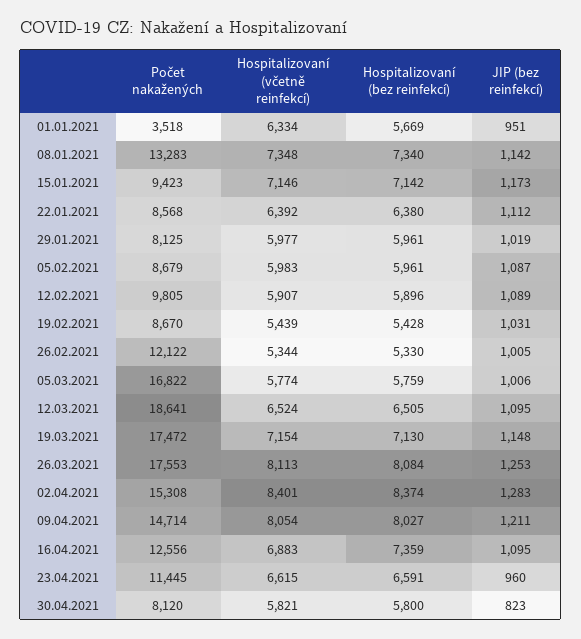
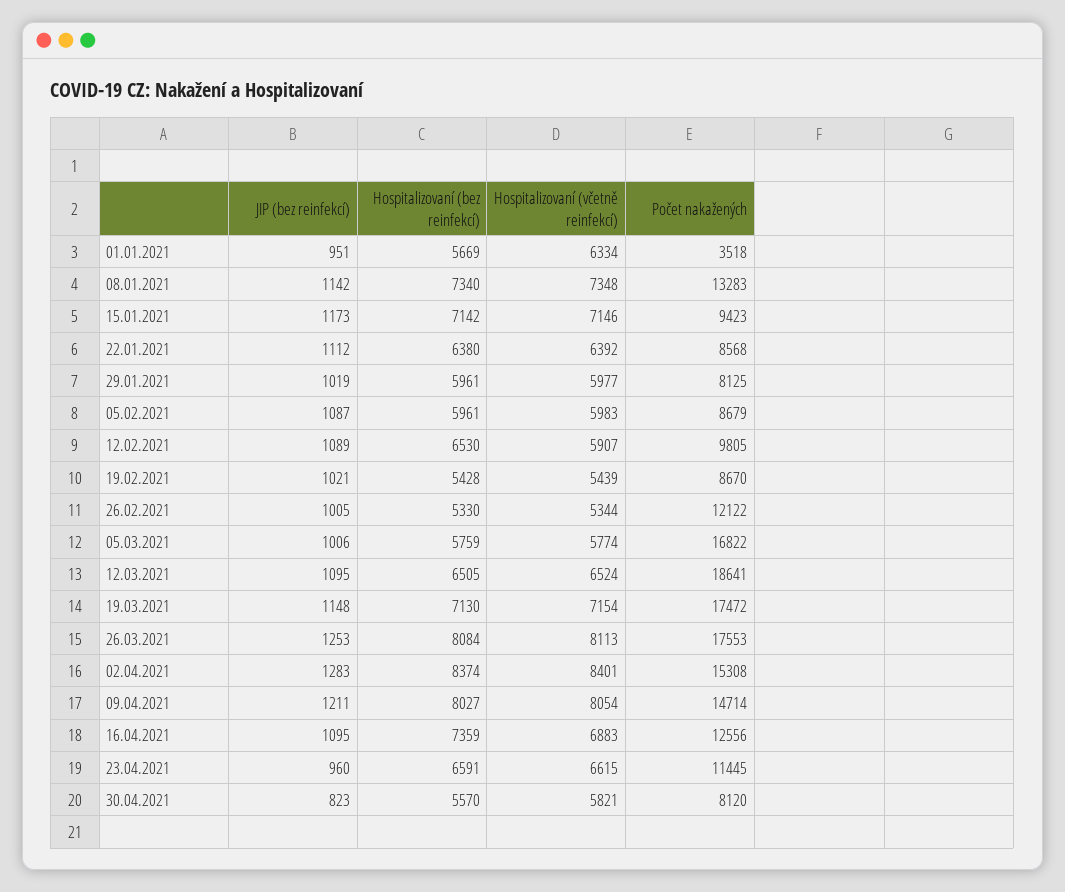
  {
    "Počet nakažených": {
      "01.01.2021": 3518,
      "08.01.2021": 13283,
      "15.01.2021": 9423,
      "22.01.2021": 8568,
      "29.01.2021": 8125,
      "05.02.2021": 8679,
      "12.02.2021": 9805,
      "19.02.2021": 8670,
      "26.02.2021": 12122,
      "05.03.2021": 16822,
      "12.03.2021": 18641,
      "19.03.2021": 17472,
      "26.03.2021": 17553,
      "02.04.2021": 15308,
      "09.04.2021": 14714,
      "16.04.2021": 12556,
      "23.04.2021": 11445,
      "30.04.2021": 8120
    },
    "Hospitalizovaní (včetně reinfekcí)": {
      "01.01.2021": 6334,
      "08.01.2021": 7348,
      "15.01.2021": 7146,
      "22.01.2021": 6392,
      "29.01.2021": 5977,
      "05.02.2021": 5983,
      "12.02.2021": 5907,
      "19.02.2021": 5439,
      "26.02.2021": 5344,
      "05.03.2021": 5774,
      "12.03.2021": 6524,
      "19.03.2021": 7154,
      "26.03.2021": 8113,
      "02.04.2021": 8401,
      "09.04.2021": 8054,
      "16.04.2021": 6883,
      "23.04.2021": 6615,
      "30.04.2021": 5821
    },
    "Hospitalizovaní (bez reinfekcí)": {
      "01.01.2021": 5669,
      "08.01.2021": 7340,
      "15.01.2021": 7142,
      "22.01.2021": 6380,
      "29.01.2021": 5961,
      "05.02.2021": 5961,
-     "12.02.2021": 5896,
+     "12.02.2021": 6530,
      "19.02.2021": 5428,
      "26.02.2021": 5330,
      "05.03.2021": 5759,
      "12.03.2021": 6505,
      "19.03.2021": 7130,
      "26.03.2021": 8084,
      "02.04.2021": 8374,
      "09.04.2021": 8027,
      "16.04.2021": 7359,
      "23.04.2021": 6591,
-     "30.04.2021": 5800
+     "30.04.2021": 5570
    },
    "JIP (bez reinfekcí)": {
      "01.01.2021": 951,
      "08.01.2021": 1142,
      "15.01.2021": 1173,
      "22.01.2021": 1112,
      "29.01.2021": 1019,
      "05.02.2021": 1087,
      "12.02.2021": 1089,
-     "19.02.2021": 1031,
+     "19.02.2021": 1021,
      "26.02.2021": 1005,
      "05.03.2021": 1006,
      "12.03.2021": 1095,
      "19.03.2021": 1148,
      "26.03.2021": 1253,
      "02.04.2021": 1283,
      "09.04.2021": 1211,
      "16.04.2021": 1095,
      "23.04.2021": 960,
      "30.04.2021": 823
    }
  }

